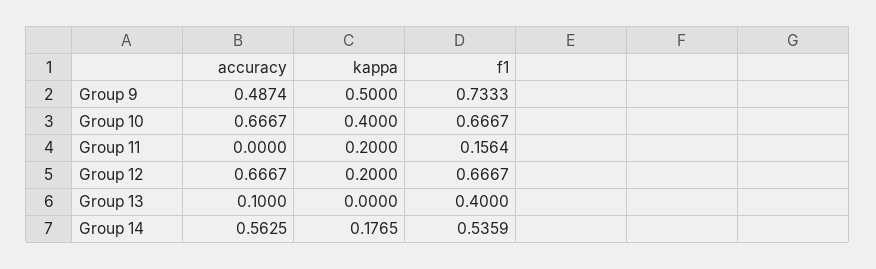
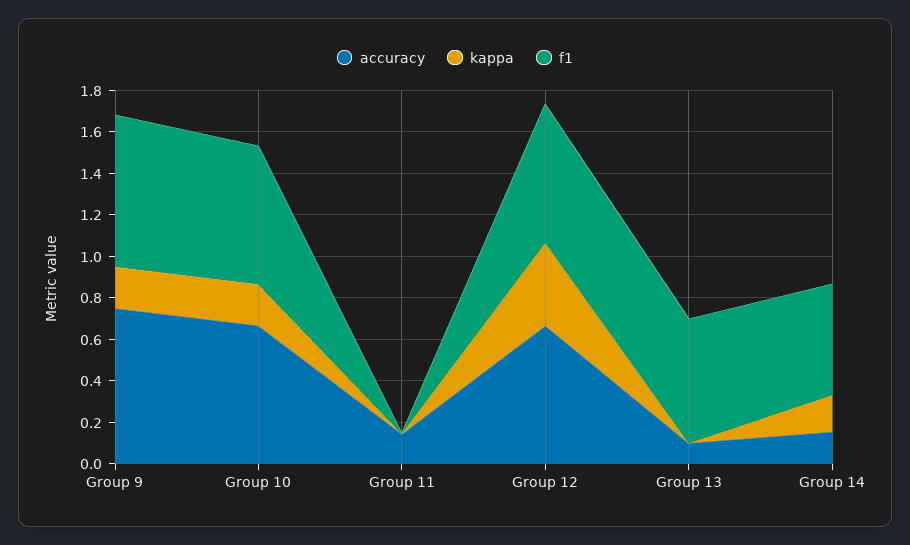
  {
    "accuracy": {
-     "Group 9": 0.4874,
+     "Group 9": 0.75,
      "Group 10": 0.6667,
-     "Group 11": 0,
+     "Group 11": 0.15,
      "Group 12": 0.6667,
      "Group 13": 0.1,
-     "Group 14": 0.5625
+     "Group 14": 0.15
    },
    "kappa": {
-     "Group 9": 0.5,
+     "Group 9": 0.2,
-     "Group 10": 0.4,
+     "Group 10": 0.2,
-     "Group 11": 0.2,
+     "Group 11": 0,
-     "Group 12": 0.2,
+     "Group 12": 0.4,
      "Group 13": 0,
      "Group 14": 0.1765
    },
    "f1": {
      "Group 9": 0.7333,
      "Group 10": 0.6667,
-     "Group 11": 0.1564,
+     "Group 11": 0,
      "Group 12": 0.6667,
-     "Group 13": 0.4,
+     "Group 13": 0.6,
      "Group 14": 0.5359
    }
  }

